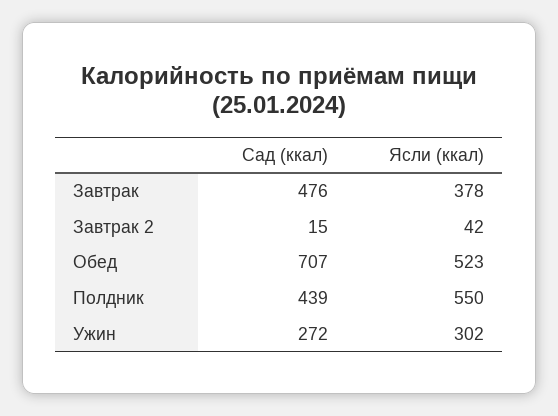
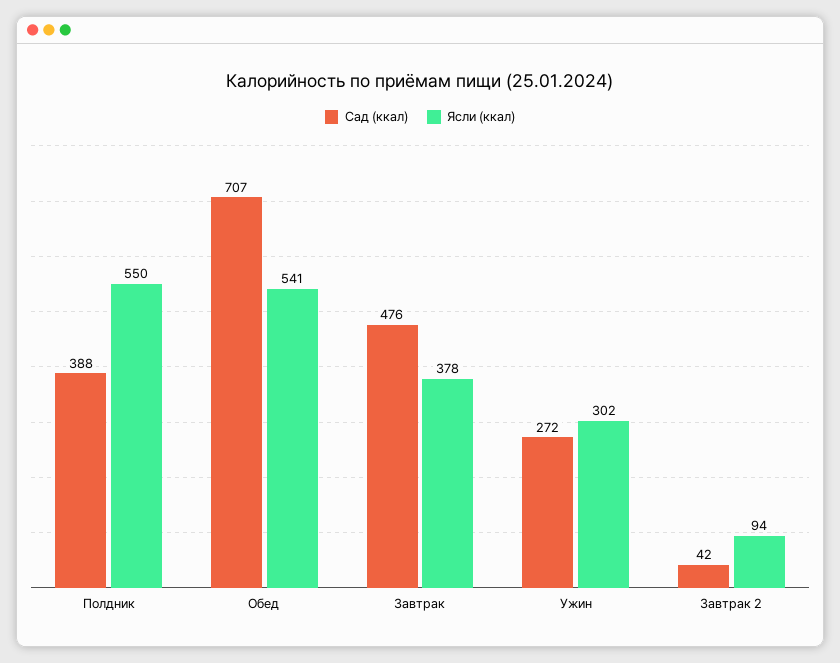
  {
    "Сад (ккал)": {
      "Завтрак": 476,
-     "Завтрак 2": 15,
+     "Завтрак 2": 42,
      "Обед": 707,
-     "Полдник": 439,
+     "Полдник": 388,
      "Ужин": 272
    },
    "Ясли (ккал)": {
      "Завтрак": 378,
-     "Завтрак 2": 42,
+     "Завтрак 2": 94,
-     "Обед": 523,
+     "Обед": 541,
      "Полдник": 550,
      "Ужин": 302
    }
  }

